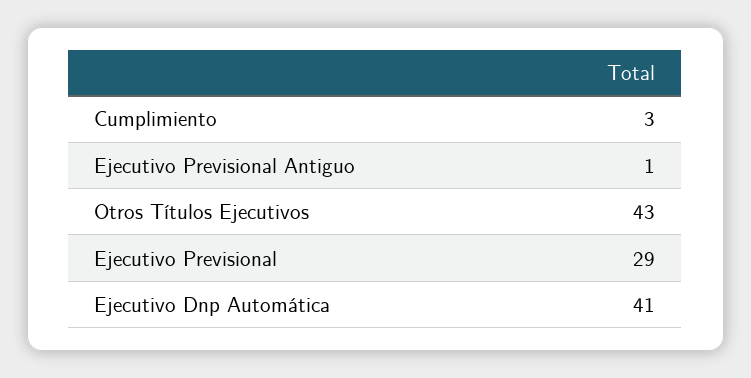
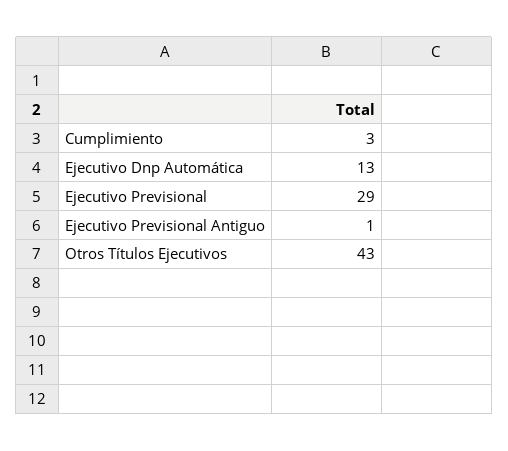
  {
    "Cumplimiento": 3,
    "Ejecutivo Previsional Antiguo": 1,
    "Otros Títulos Ejecutivos": 43,
    "Ejecutivo Previsional": 29,
-   "Ejecutivo Dnp Automática": 41
+   "Ejecutivo Dnp Automática": 13
  }

